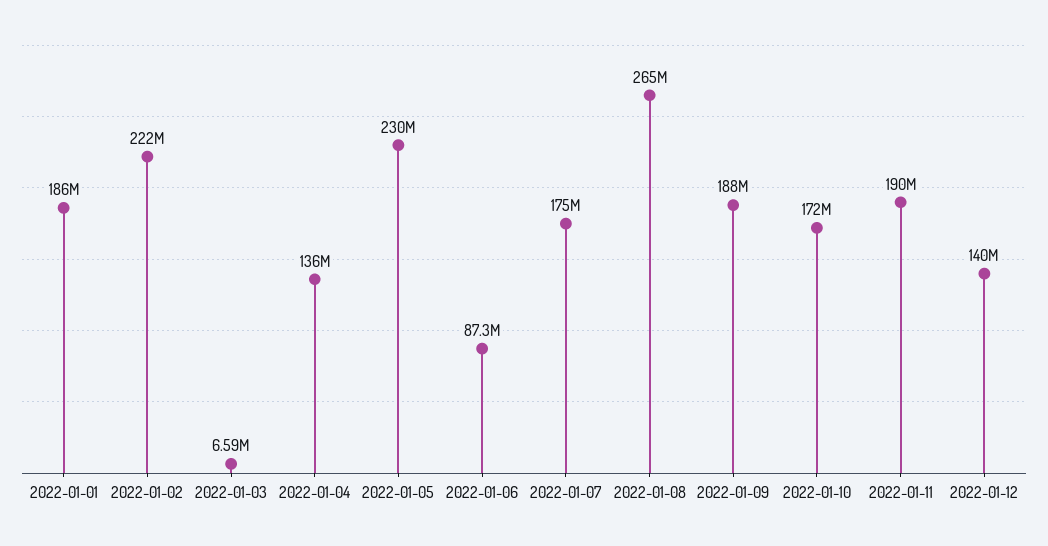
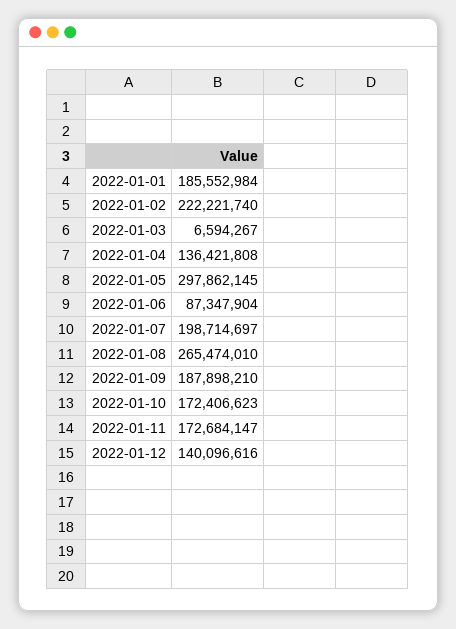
  {
    "2022-01-01": 185552984,
    "2022-01-02": 222221740,
    "2022-01-03": 6594267,
    "2022-01-04": 136421808,
-   "2022-01-05": 230000000,
+   "2022-01-05": 297862145,
    "2022-01-06": 87347904,
-   "2022-01-07": 175000000,
+   "2022-01-07": 198714697,
    "2022-01-08": 265474010,
    "2022-01-09": 187898210,
    "2022-01-10": 172406623,
-   "2022-01-11": 190000000,
+   "2022-01-11": 172684147,
    "2022-01-12": 140096616
  }

